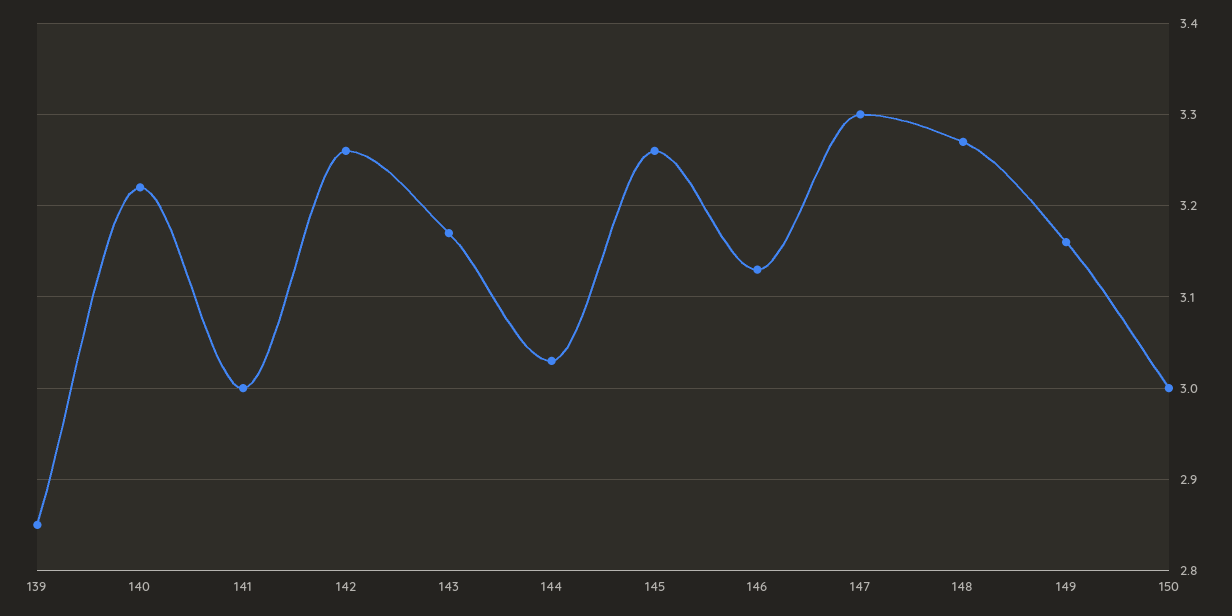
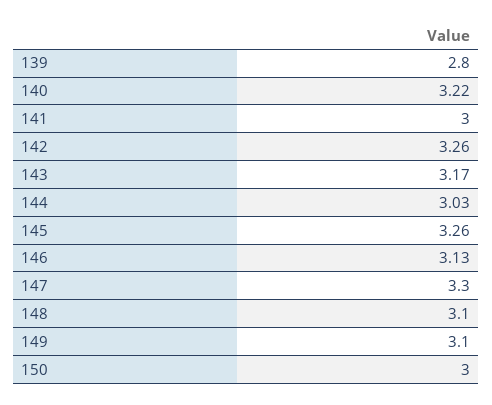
  {
-   "139": 2.85,
+   "139": 2.8,
    "140": 3.22,
    "141": 3,
    "142": 3.26,
    "143": 3.17,
    "144": 3.03,
    "145": 3.26,
    "146": 3.13,
    "147": 3.3,
-   "148": 3.27,
+   "148": 3.1,
-   "149": 3.16,
+   "149": 3.1,
    "150": 3
  }

